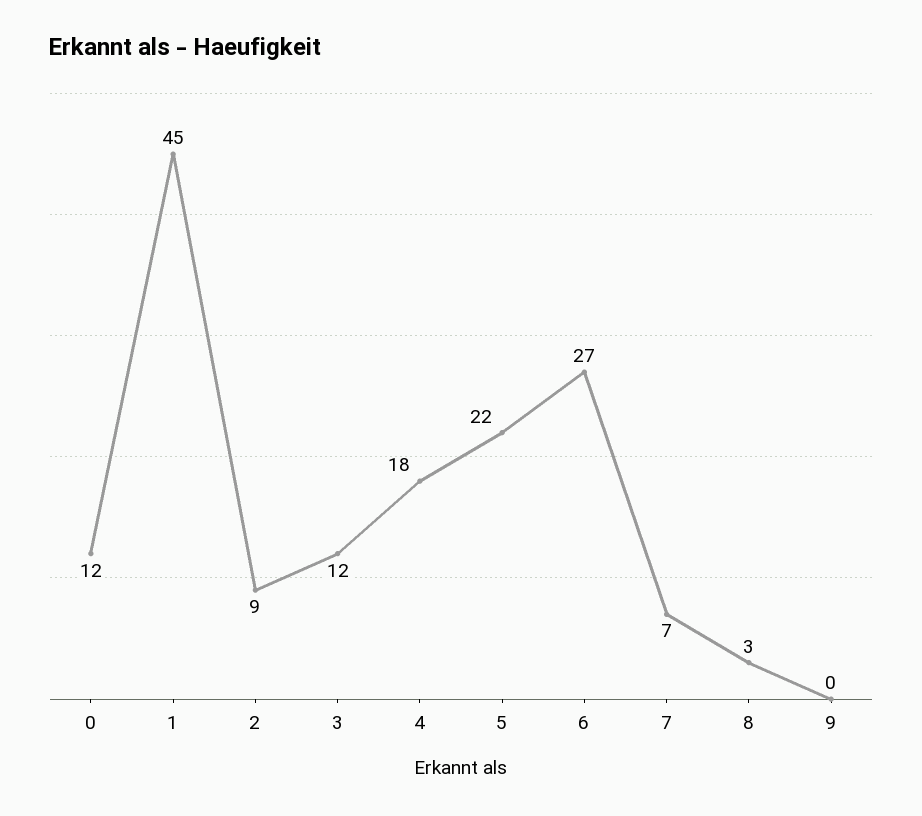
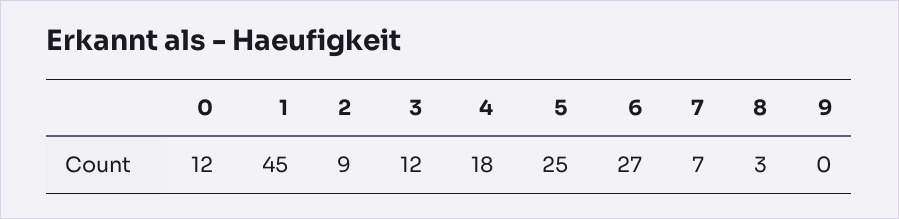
  {
    "0": 12,
    "1": 45,
    "2": 9,
    "3": 12,
    "4": 18,
-   "5": 22,
+   "5": 25,
    "6": 27,
    "7": 7,
    "8": 3,
    "9": 0
  }

